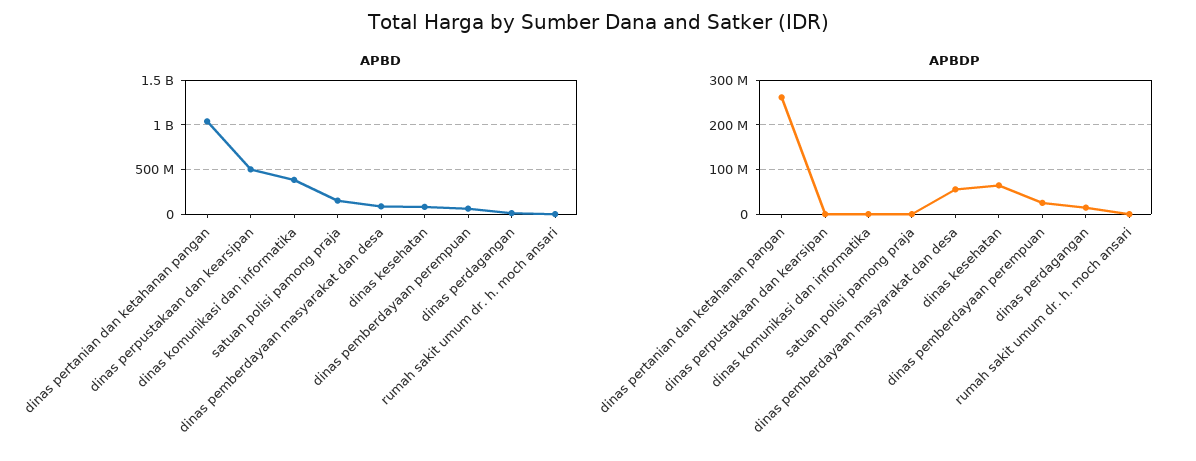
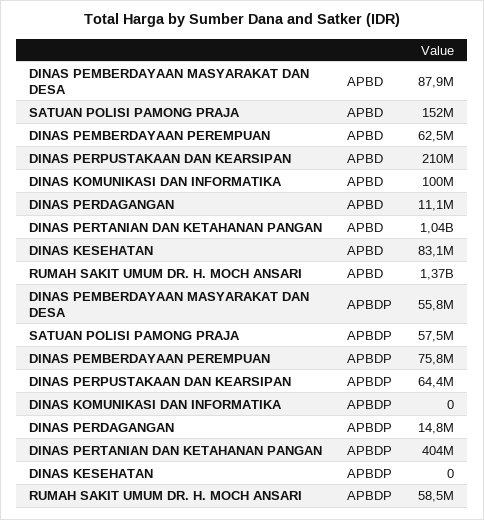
  {
    "APBD": {
      "dinas pertanian dan ketahanan pangan": 1040000000,
-     "dinas perpustakaan dan kearsipan": 500000000,
+     "dinas perpustakaan dan kearsipan": 210000000,
-     "dinas komunikasi dan informatika": 400000000,
+     "dinas komunikasi dan informatika": 100000000,
      "satuan polisi pamong praja": 152000000,
      "dinas pemberdayaan masyarakat dan desa": 87900000,
      "dinas kesehatan": 83100000,
      "dinas pemberdayaan perempuan": 62500000,
      "dinas perdagangan": 11100000,
-     "rumah sakit umum dr. h. moch ansari": 0
+     "rumah sakit umum dr. h. moch ansari": 1370000000
    },
    "APBDP": {
-     "dinas pertanian dan ketahanan pangan": 260000000,
+     "dinas pertanian dan ketahanan pangan": 404000000,
-     "dinas perpustakaan dan kearsipan": 0,
+     "dinas perpustakaan dan kearsipan": 64400000,
      "dinas komunikasi dan informatika": 0,
-     "satuan polisi pamong praja": 0,
+     "satuan polisi pamong praja": 57500000,
      "dinas pemberdayaan masyarakat dan desa": 55800000,
-     "dinas kesehatan": 60000000,
+     "dinas kesehatan": 0,
-     "dinas pemberdayaan perempuan": 20000000,
+     "dinas pemberdayaan perempuan": 75800000,
      "dinas perdagangan": 14800000,
-     "rumah sakit umum dr. h. moch ansari": 0
+     "rumah sakit umum dr. h. moch ansari": 58500000
    }
  }

